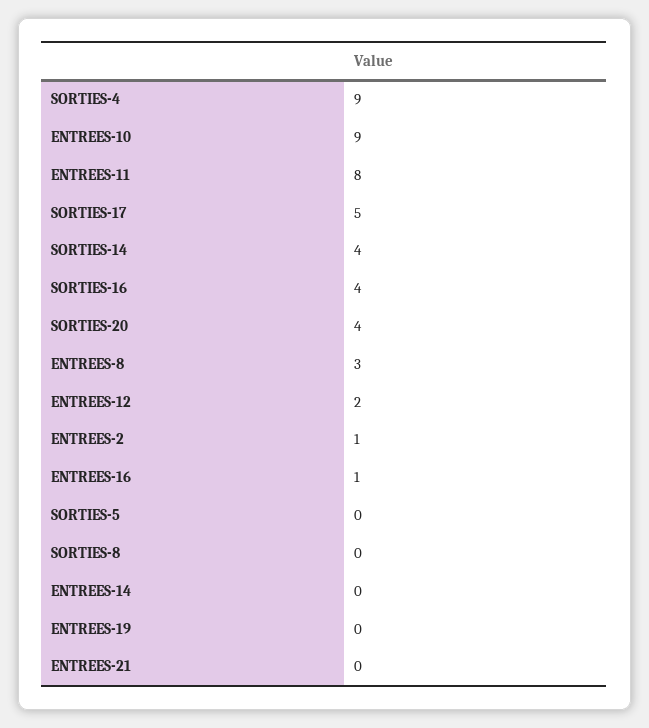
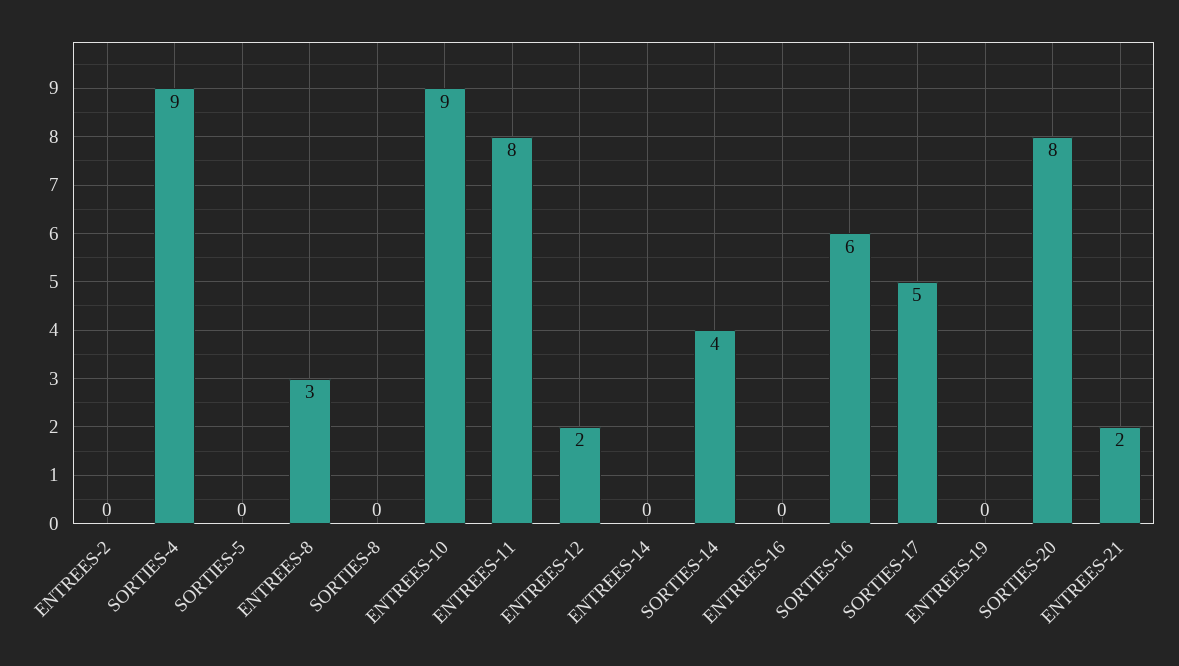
  {
    "SORTIES-4": 9,
    "ENTREES-10": 9,
    "ENTREES-11": 8,
    "SORTIES-17": 5,
    "SORTIES-14": 4,
-   "SORTIES-16": 4,
+   "SORTIES-16": 6,
-   "SORTIES-20": 4,
+   "SORTIES-20": 8,
    "ENTREES-8": 3,
    "ENTREES-12": 2,
-   "ENTREES-2": 1,
+   "ENTREES-2": 0,
-   "ENTREES-16": 1,
+   "ENTREES-16": 0,
    "SORTIES-5": 0,
    "SORTIES-8": 0,
    "ENTREES-14": 0,
    "ENTREES-19": 0,
-   "ENTREES-21": 0
+   "ENTREES-21": 2
  }

